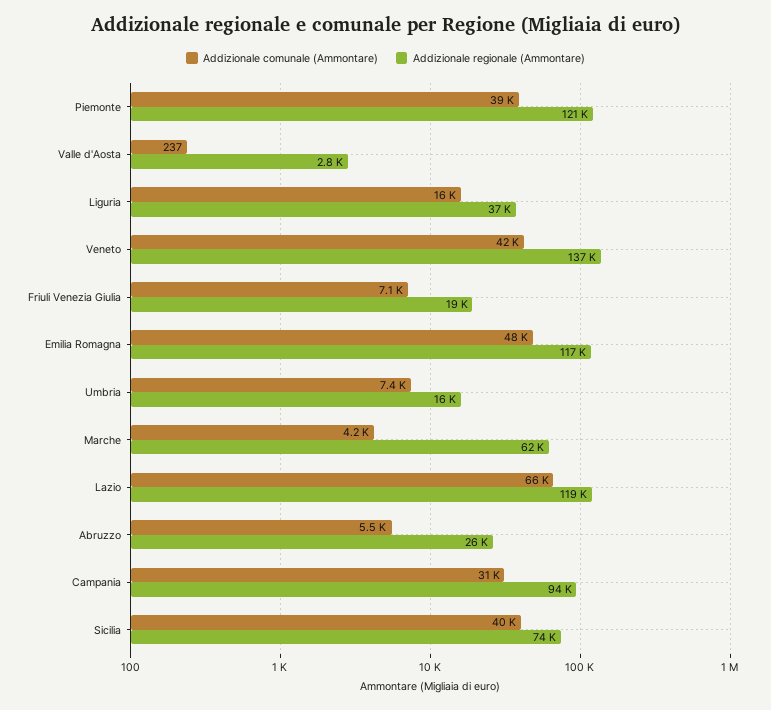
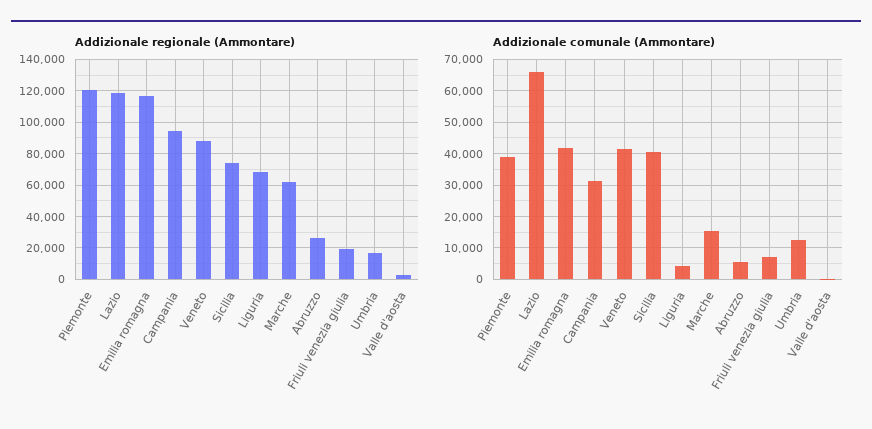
  {
    "Addizionale comunale (Ammontare)": {
      "Piemonte": 39000,
      "Valle d'Aosta": 237,
-     "Liguria": 16000,
+     "Liguria": 4000,
      "Veneto": 42000,
      "Friuli Venezia Giulia": 7100,
-     "Emilia Romagna": 48000,
+     "Emilia Romagna": 42000,
-     "Umbria": 7400,
+     "Umbria": 12000,
-     "Marche": 4200,
+     "Marche": 16000,
      "Lazio": 66000,
      "Abruzzo": 5500,
      "Campania": 31000,
      "Sicilia": 40000
    },
    "Addizionale regionale (Ammontare)": {
      "Piemonte": 121000,
      "Valle d'Aosta": 2800,
-     "Liguria": 37000,
+     "Liguria": 70000,
-     "Veneto": 137000,
+     "Veneto": 90000,
      "Friuli Venezia Giulia": 19000,
      "Emilia Romagna": 117000,
      "Umbria": 16000,
      "Marche": 62000,
      "Lazio": 119000,
      "Abruzzo": 26000,
      "Campania": 94000,
      "Sicilia": 74000
    }
  }

